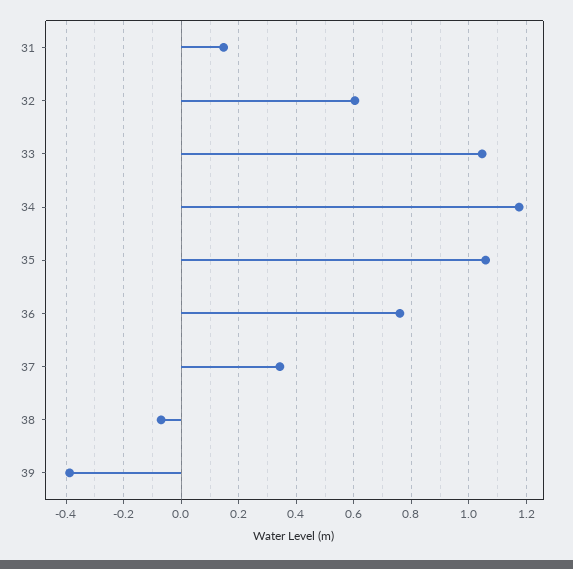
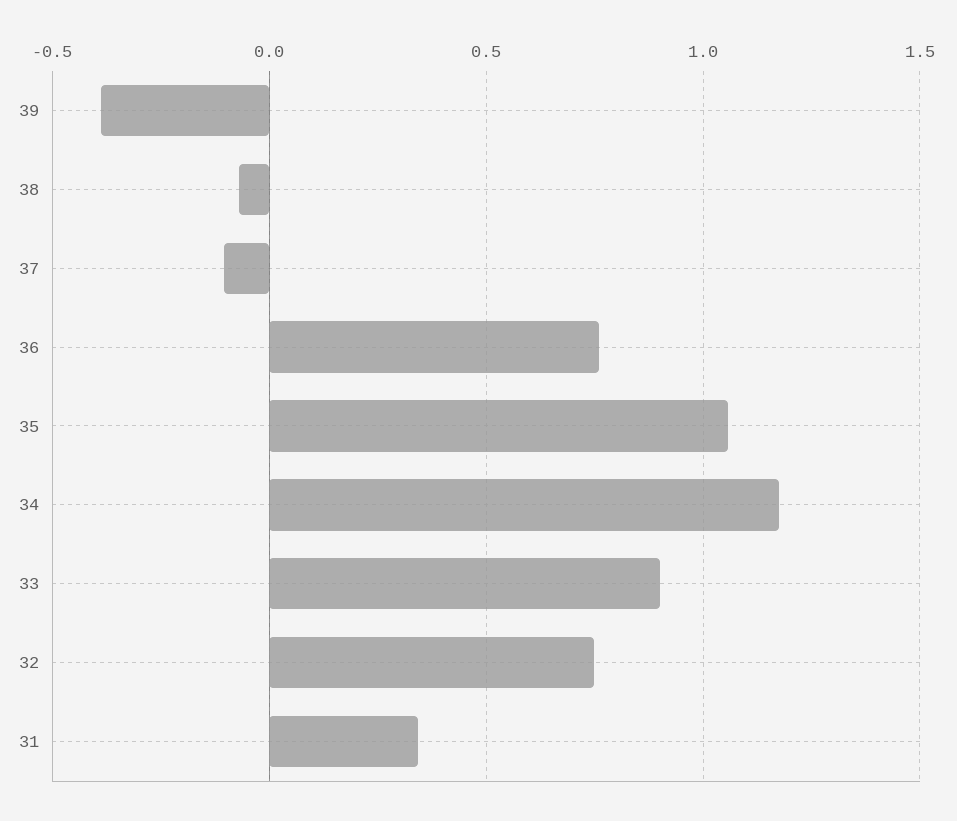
  {
-   "31": 0.15,
+   "31": 0.35,
-   "32": 0.6,
+   "32": 0.75,
-   "33": 1.05,
+   "33": 0.9,
    "34": 1.175,
    "35": 1.05,
    "36": 0.75,
-   "37": 0.35,
+   "37": -0.1,
    "38": -0.075,
    "39": -0.4
  }

